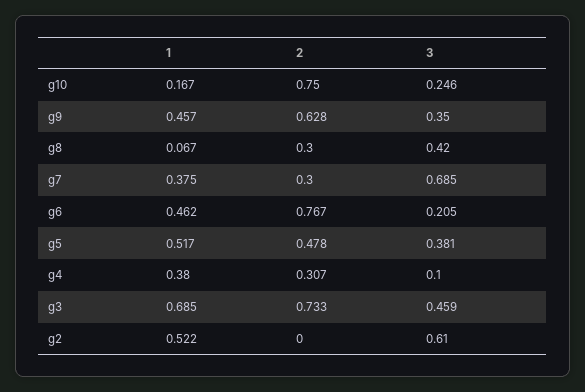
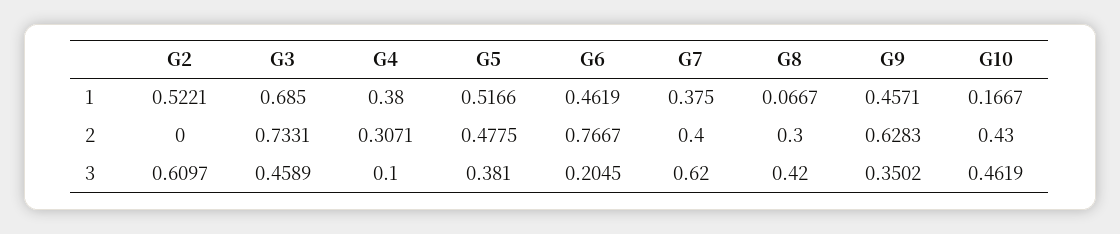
  {
    "1": {
      "g10": 0.1667,
      "g9": 0.4571,
      "g8": 0.0667,
      "g7": 0.375,
      "g6": 0.4619,
      "g5": 0.5166,
      "g4": 0.38,
      "g3": 0.685,
      "g2": 0.5221
    },
    "2": {
-     "g10": 0.75,
+     "g10": 0.43,
      "g9": 0.6283,
      "g8": 0.3,
-     "g7": 0.3,
+     "g7": 0.4,
      "g6": 0.7667,
      "g5": 0.4775,
      "g4": 0.3071,
      "g3": 0.7331,
      "g2": 0
    },
    "3": {
-     "g10": 0.246,
+     "g10": 0.4619,
      "g9": 0.3502,
      "g8": 0.42,
-     "g7": 0.685,
+     "g7": 0.62,
      "g6": 0.2045,
      "g5": 0.381,
      "g4": 0.1,
      "g3": 0.4589,
      "g2": 0.6097
    }
  }

